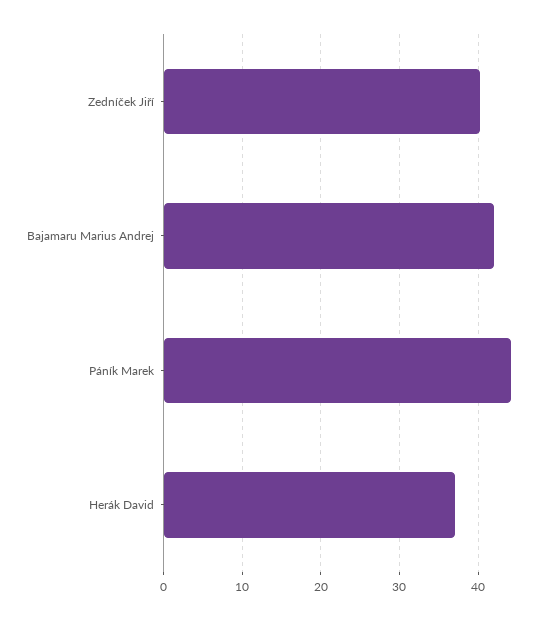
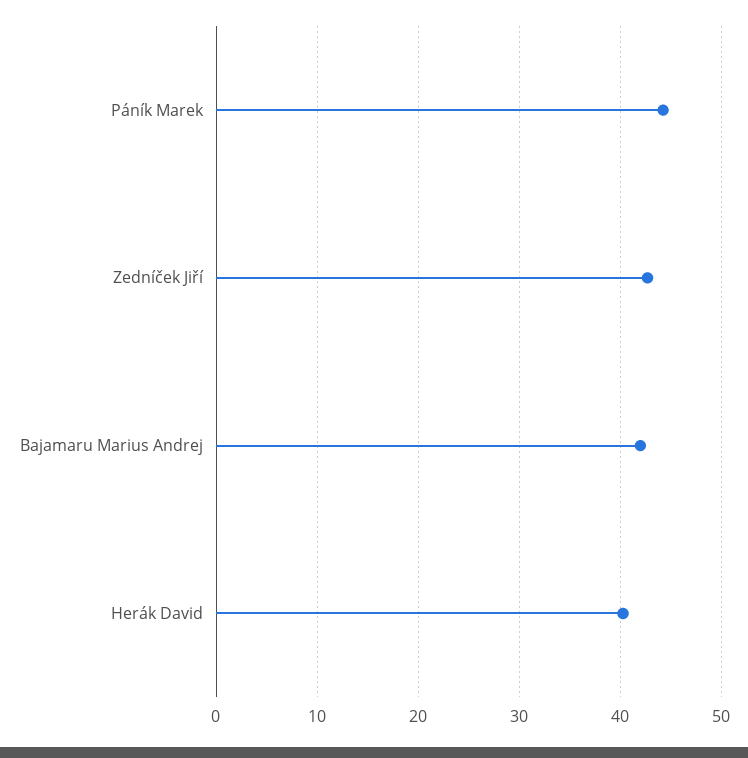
  {
-   "Zedníček Jiří": 40,
+   "Zedníček Jiří": 43,
    "Bajamaru Marius Andrej": 42,
    "Páník Marek": 44,
-   "Herák David": 37
+   "Herák David": 40
  }

